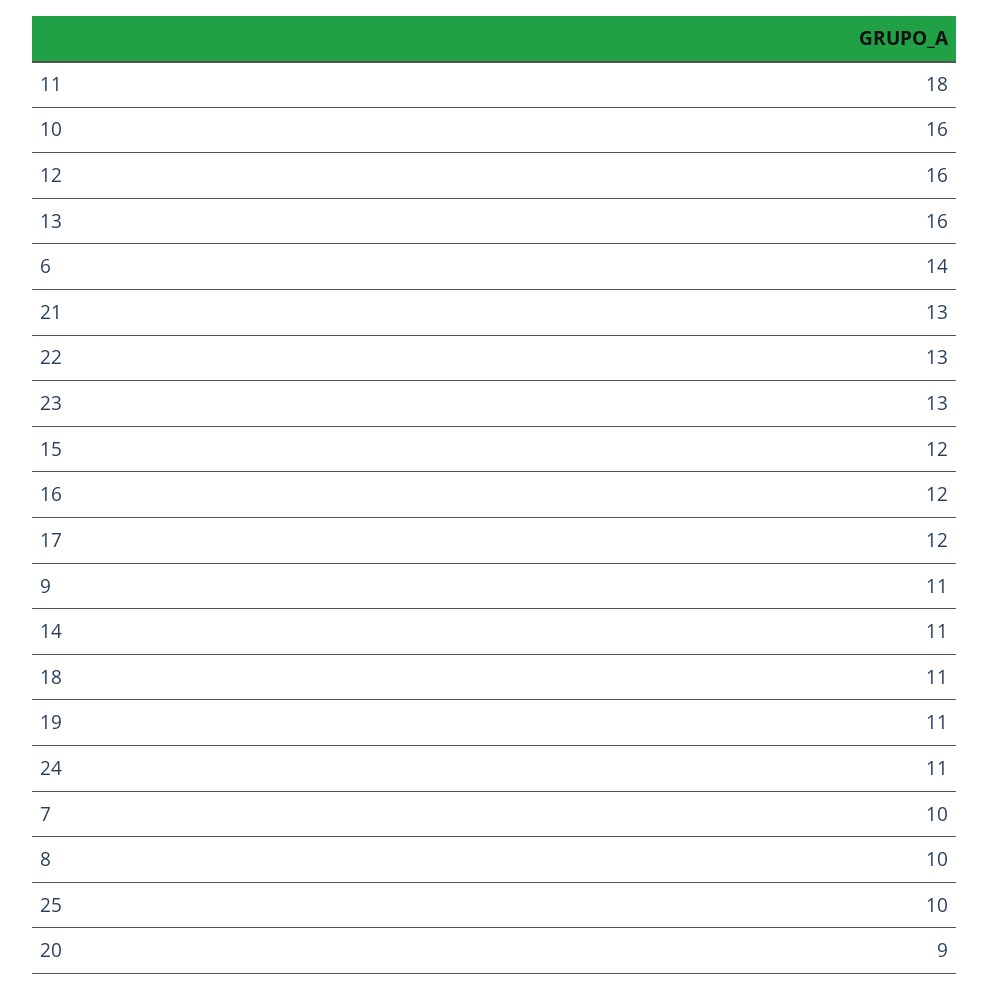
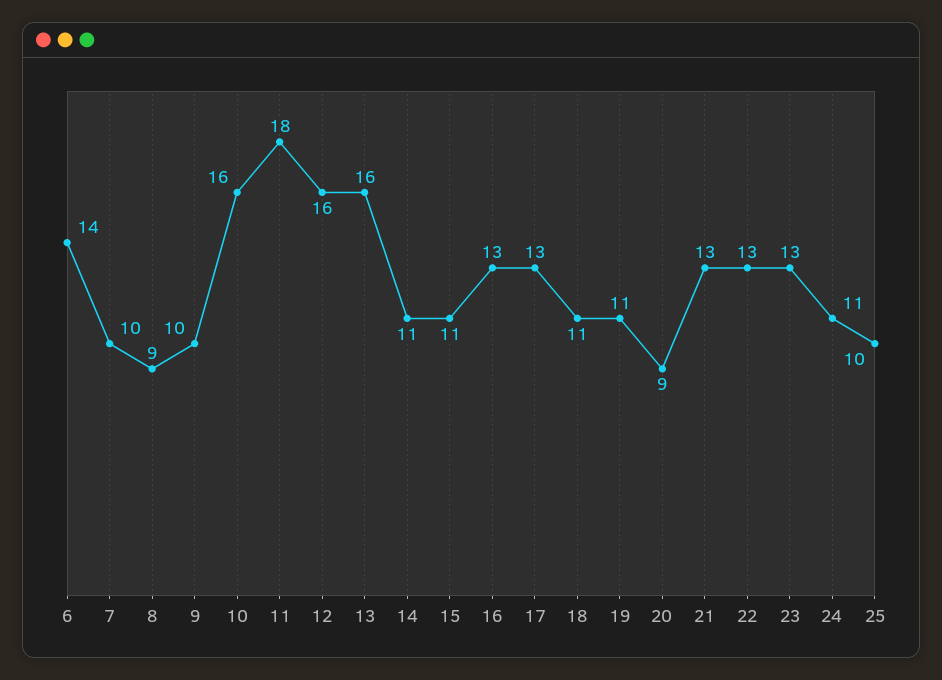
  {
    "11": 18,
    "10": 16,
    "12": 16,
    "13": 16,
    "6": 14,
    "21": 13,
    "22": 13,
    "23": 13,
-   "15": 12,
+   "15": 11,
-   "16": 12,
+   "16": 13,
-   "17": 12,
+   "17": 13,
-   "9": 11,
+   "9": 10,
    "14": 11,
    "18": 11,
    "19": 11,
    "24": 11,
    "7": 10,
-   "8": 10,
+   "8": 9,
    "25": 10,
    "20": 9
  }

